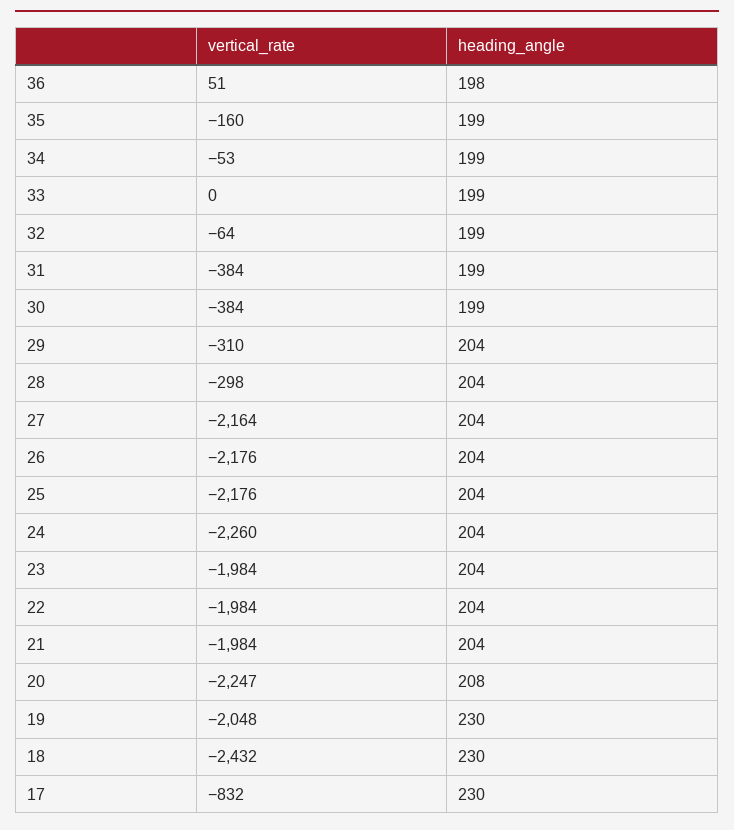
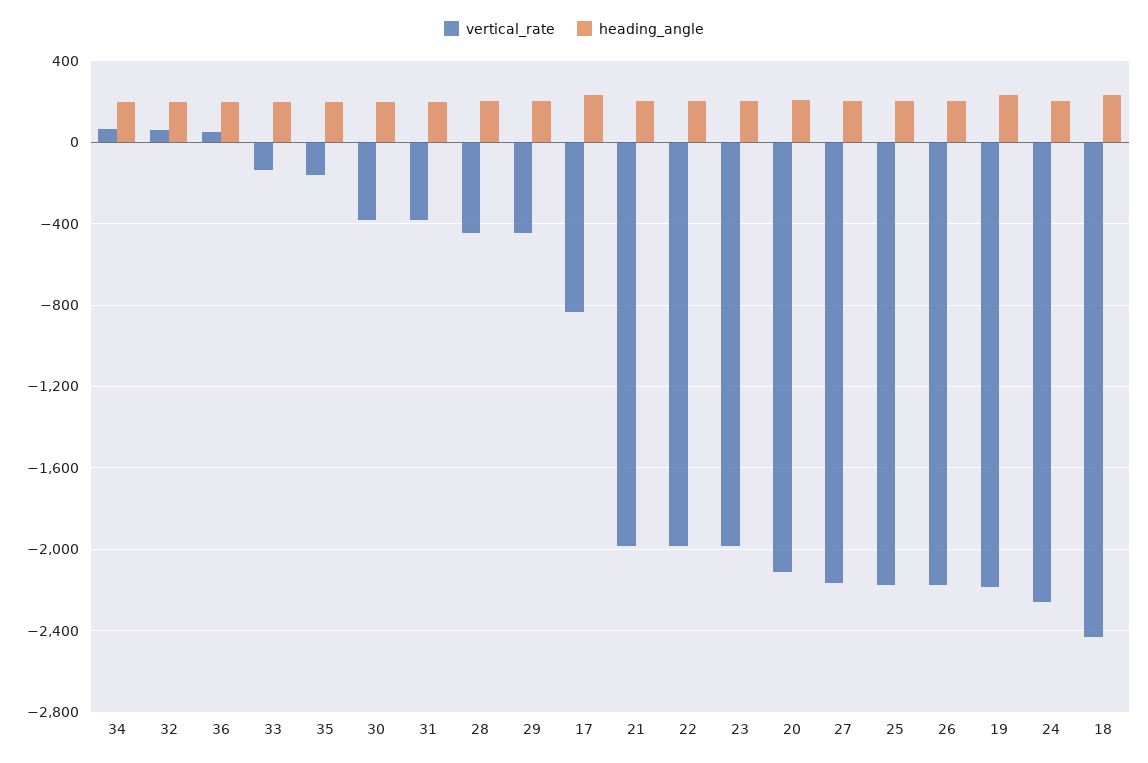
  {
    "vertical_rate": {
      "36": 51,
      "35": -160,
-     "34": -53,
+     "34": 50,
-     "33": 0,
+     "33": -150,
-     "32": -64,
+     "32": 50,
      "31": -384,
      "30": -384,
-     "29": -310,
+     "29": -450,
-     "28": -298,
+     "28": -450,
      "27": -2164,
      "26": -2176,
      "25": -2176,
      "24": -2260,
      "23": -1984,
      "22": -1984,
      "21": -1984,
-     "20": -2247,
+     "20": -2100,
-     "19": -2048,
+     "19": -2200,
      "18": -2432,
      "17": -832
    },
    "heading_angle": {
      "36": 198,
      "35": 199,
      "34": 199,
      "33": 199,
      "32": 199,
      "31": 199,
      "30": 199,
      "29": 204,
      "28": 204,
      "27": 204,
      "26": 204,
      "25": 204,
      "24": 204,
      "23": 204,
      "22": 204,
      "21": 204,
      "20": 208,
      "19": 230,
      "18": 230,
      "17": 230
    }
  }

